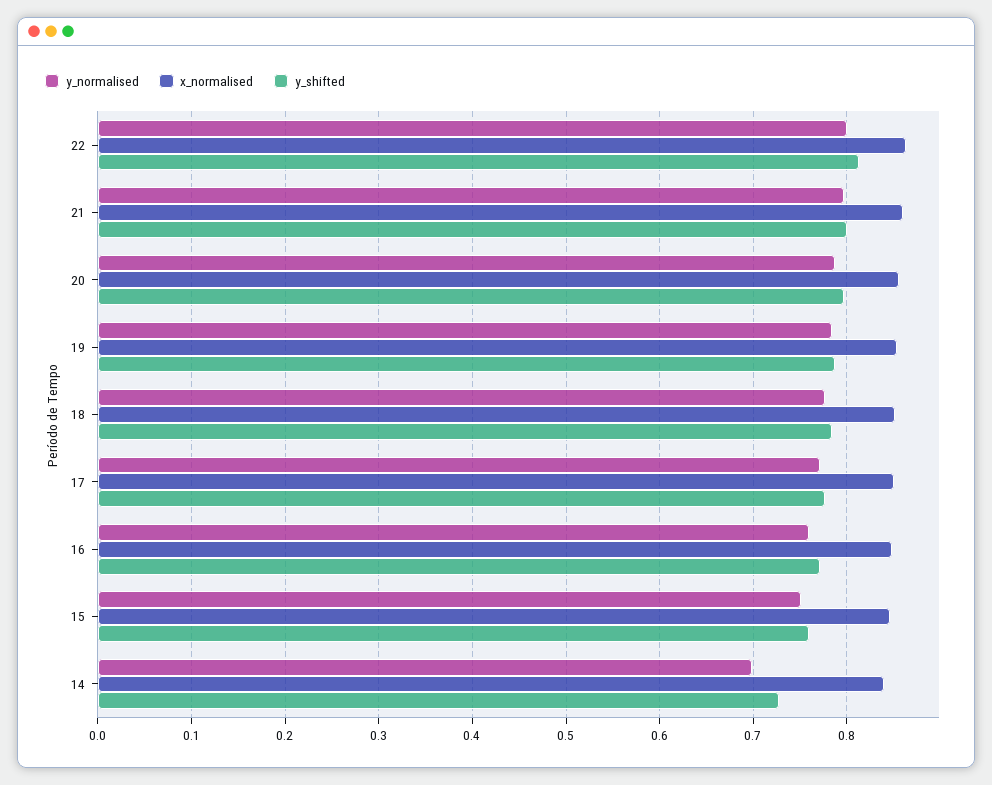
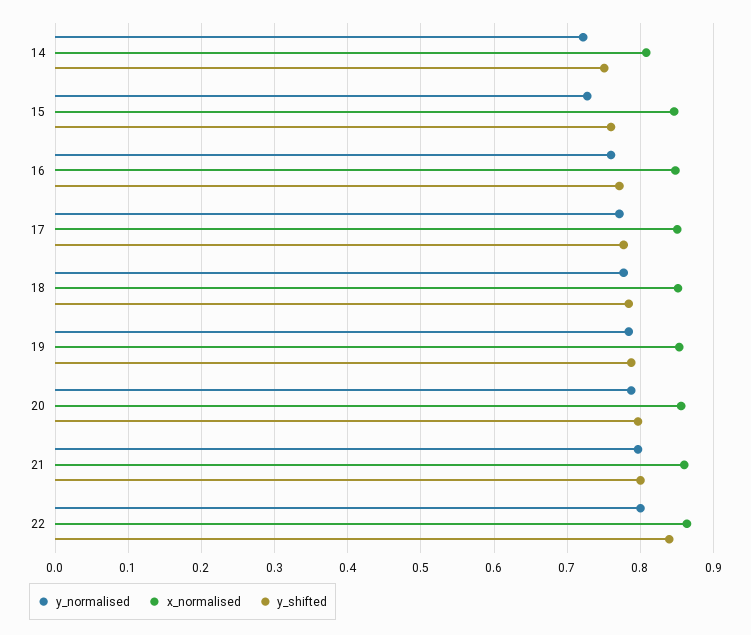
  {
    "y_normalised": {
      "22": 0.8,
      "21": 0.8,
      "20": 0.79,
      "19": 0.78,
      "18": 0.78,
      "17": 0.77,
      "16": 0.76,
-     "15": 0.75,
+     "15": 0.73,
-     "14": 0.7
+     "14": 0.72
    },
    "x_normalised": {
      "22": 0.86,
      "21": 0.86,
      "20": 0.86,
      "19": 0.85,
      "18": 0.85,
      "17": 0.85,
      "16": 0.85,
      "15": 0.85,
-     "14": 0.84
+     "14": 0.81
    },
    "y_shifted": {
-     "22": 0.81,
+     "22": 0.84,
      "21": 0.8,
      "20": 0.8,
      "19": 0.79,
      "18": 0.78,
      "17": 0.78,
      "16": 0.77,
      "15": 0.76,
-     "14": 0.73
+     "14": 0.75
    }
  }

